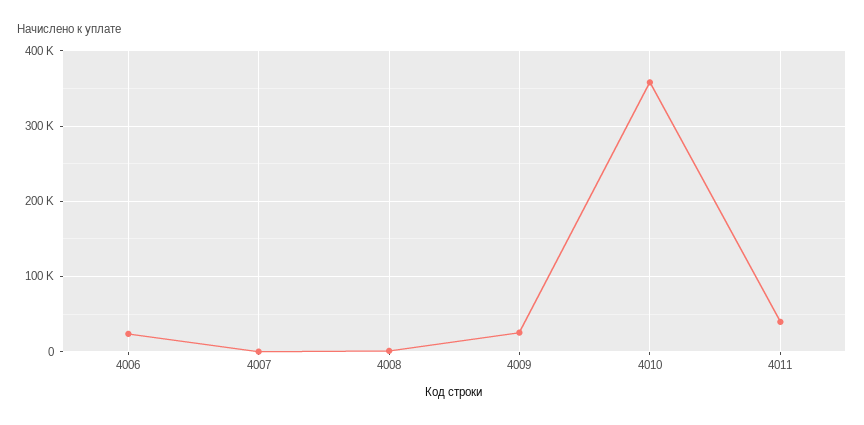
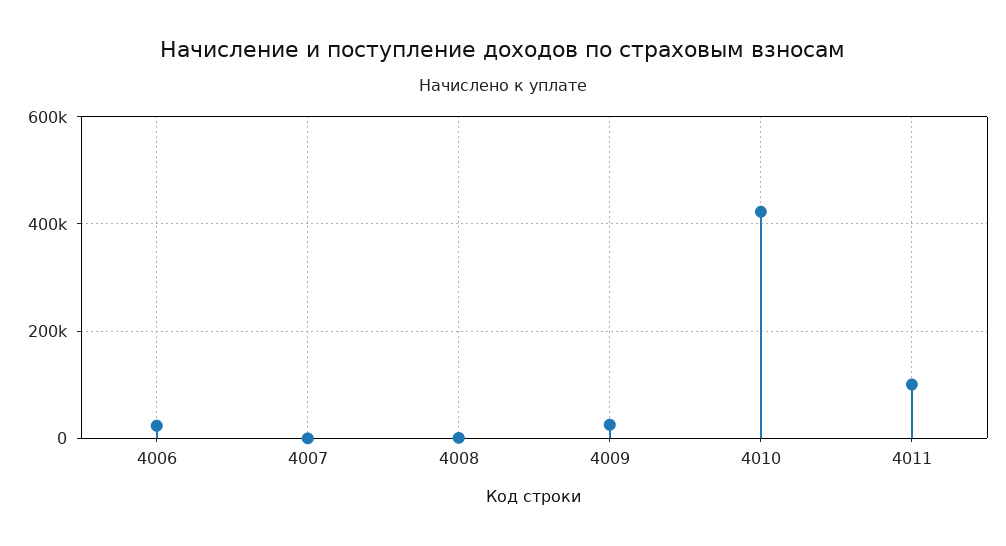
  {
    "4006": 20000,
    "4007": 0,
    "4008": 0,
    "4009": 30000,
-   "4010": 360000,
+   "4010": 420000,
-   "4011": 40000
+   "4011": 100000
  }

